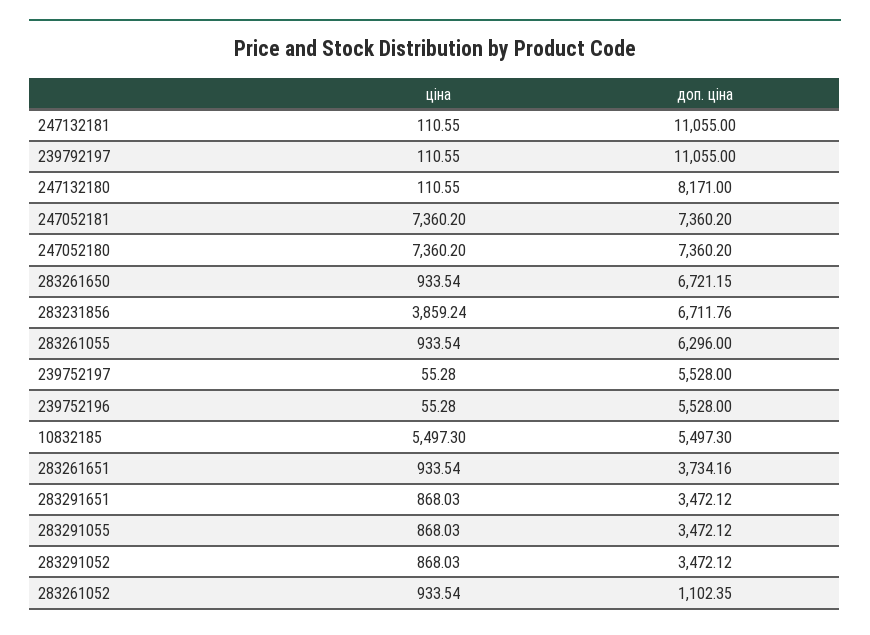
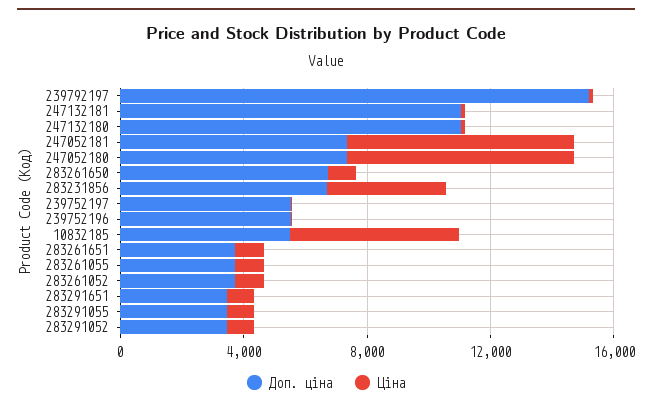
  {
    "ціна": {
      "247132181": 110.55,
      "239792197": 110.55,
      "247132180": 110.55,
      "247052181": 7360.2,
      "247052180": 7360.2,
      "283261650": 933.54,
      "283231856": 3859.24,
      "283261055": 933.54,
      "239752197": 55.28,
      "239752196": 55.28,
      "10832185": 5497.3,
      "283261651": 933.54,
      "283291651": 868.03,
      "283291055": 868.03,
      "283291052": 868.03,
      "283261052": 933.54
    },
    "доп. ціна": {
      "247132181": 11055,
-     "239792197": 11055,
+     "239792197": 15000,
-     "247132180": 8171,
+     "247132180": 11000,
      "247052181": 7360.2,
      "247052180": 7360.2,
      "283261650": 6721.15,
      "283231856": 6711.76,
-     "283261055": 6296,
+     "283261055": 4000,
      "239752197": 5528,
      "239752196": 5528,
      "10832185": 5497.3,
      "283261651": 3734.16,
      "283291651": 3472.12,
      "283291055": 3472.12,
      "283291052": 3472.12,
-     "283261052": 1102.35
+     "283261052": 4000
    }
  }

